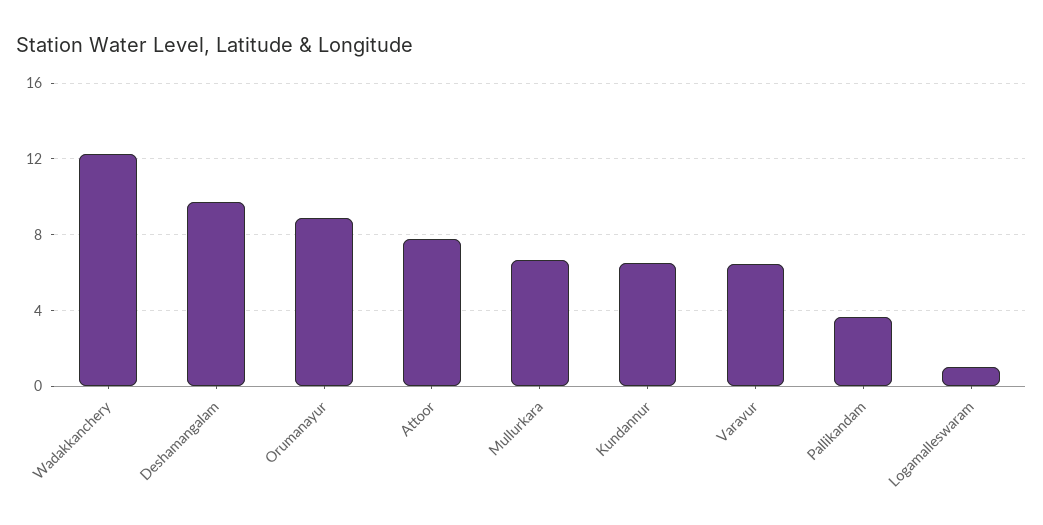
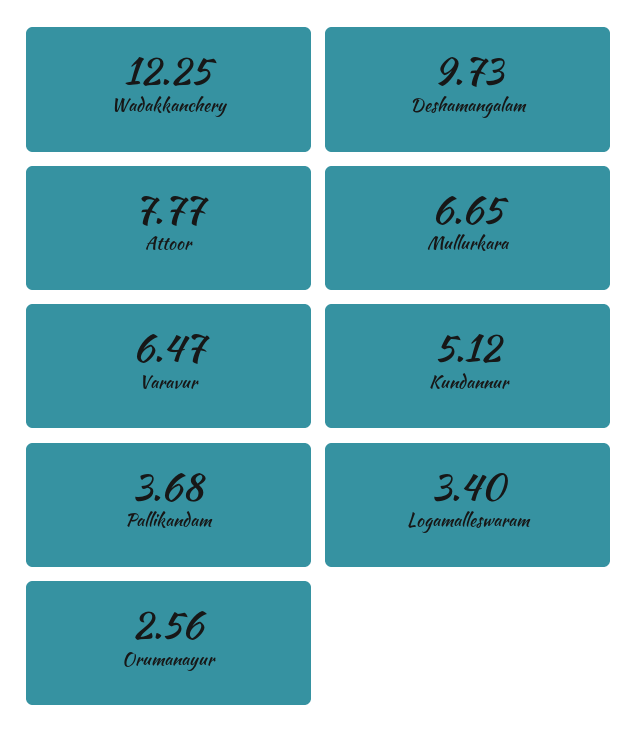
  {
    "Wadakkanchery": 12.25,
    "Deshamangalam": 9.73,
-   "Orumanayur": 9,
+   "Orumanayur": 2.56,
    "Attoor": 7.77,
    "Mullurkara": 6.65,
-   "Kundannur": 6.5,
+   "Kundannur": 5.12,
    "Varavur": 6.47,
    "Pallikandam": 3.68,
-   "Logamalleswaram": 1
+   "Logamalleswaram": 3.4
  }

